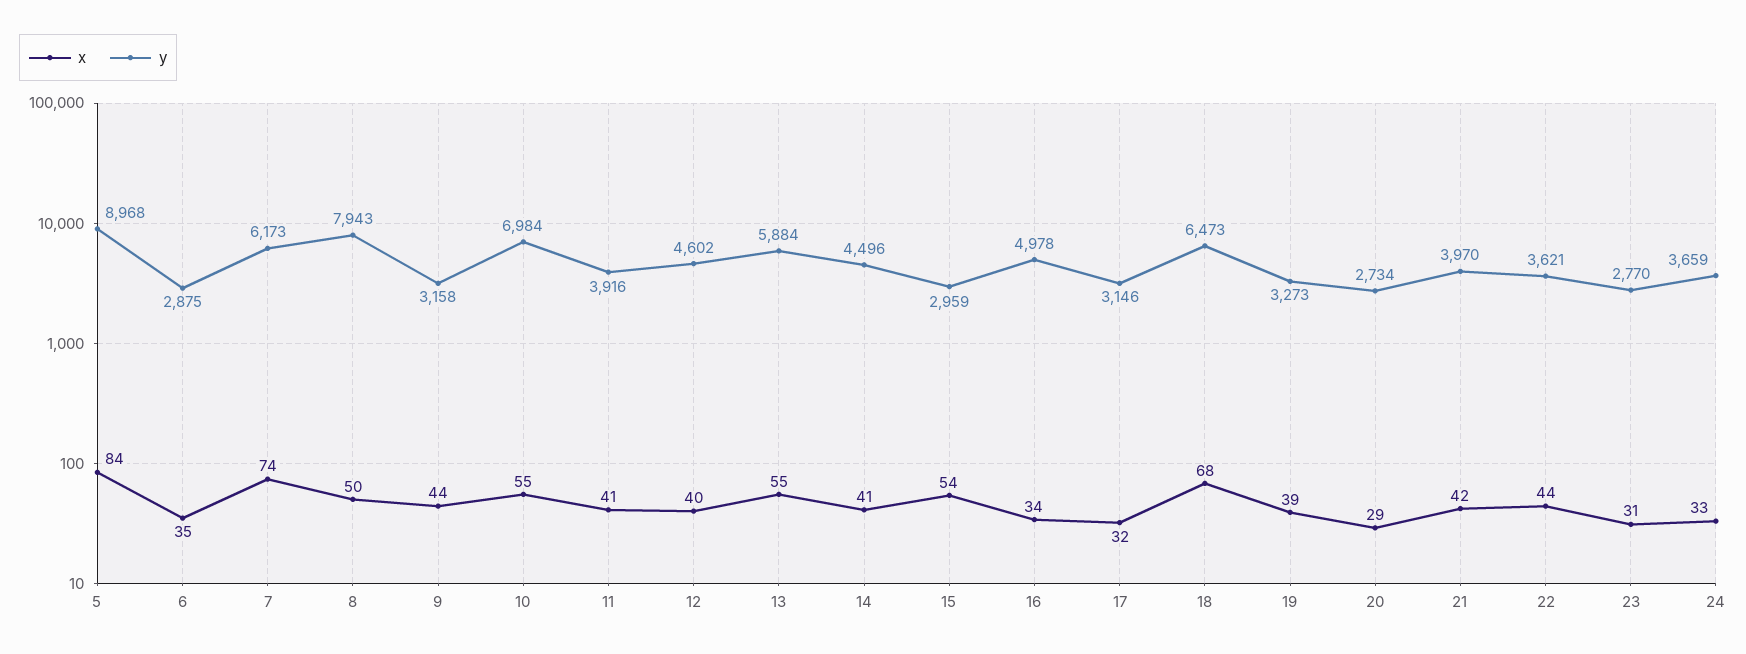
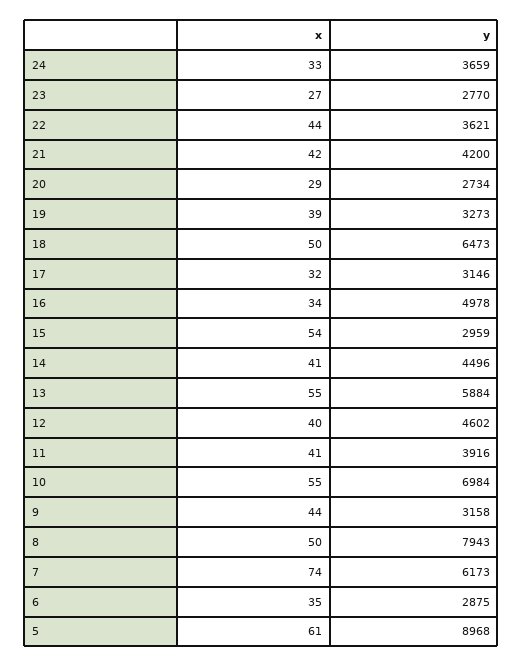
  {
    "x": {
-     "5": 84,
+     "5": 61,
      "6": 35,
      "7": 74,
      "8": 50,
      "9": 44,
      "10": 55,
      "11": 41,
      "12": 40,
      "13": 55,
      "14": 41,
      "15": 54,
      "16": 34,
      "17": 32,
-     "18": 68,
+     "18": 50,
      "19": 39,
      "20": 29,
      "21": 42,
      "22": 44,
-     "23": 31,
+     "23": 27,
      "24": 33
    },
    "y": {
      "5": 8968,
      "6": 2875,
      "7": 6173,
      "8": 7943,
      "9": 3158,
      "10": 6984,
      "11": 3916,
      "12": 4602,
      "13": 5884,
      "14": 4496,
      "15": 2959,
      "16": 4978,
      "17": 3146,
      "18": 6473,
      "19": 3273,
      "20": 2734,
-     "21": 3970,
+     "21": 4200,
      "22": 3621,
      "23": 2770,
      "24": 3659
    }
  }

